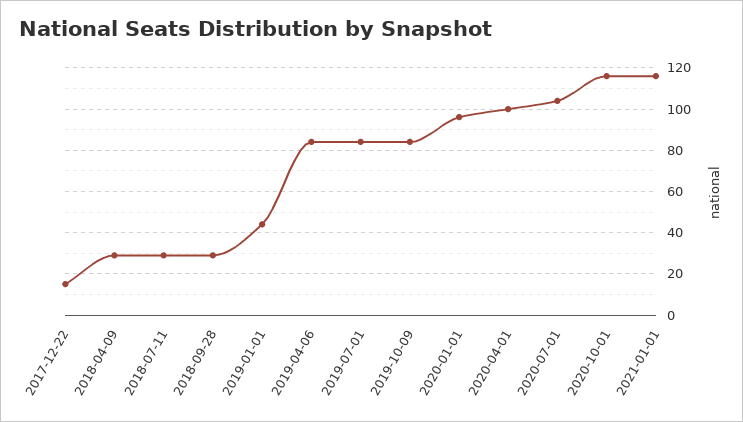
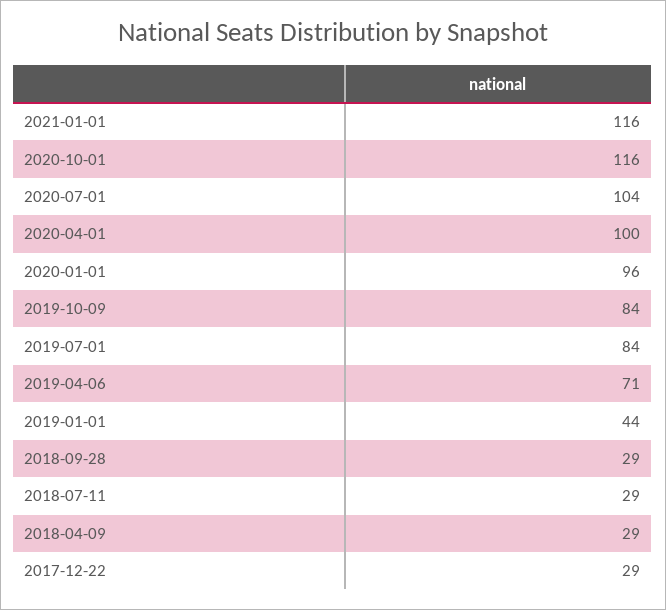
  {
-   "2017-12-22": 15,
+   "2017-12-22": 29,
    "2018-04-09": 29,
    "2018-07-11": 29,
    "2018-09-28": 29,
    "2019-01-01": 44,
-   "2019-04-06": 85,
+   "2019-04-06": 71,
    "2019-07-01": 84,
    "2019-10-09": 84,
    "2020-01-01": 96,
    "2020-04-01": 100,
    "2020-07-01": 104,
    "2020-10-01": 116,
    "2021-01-01": 116
  }

